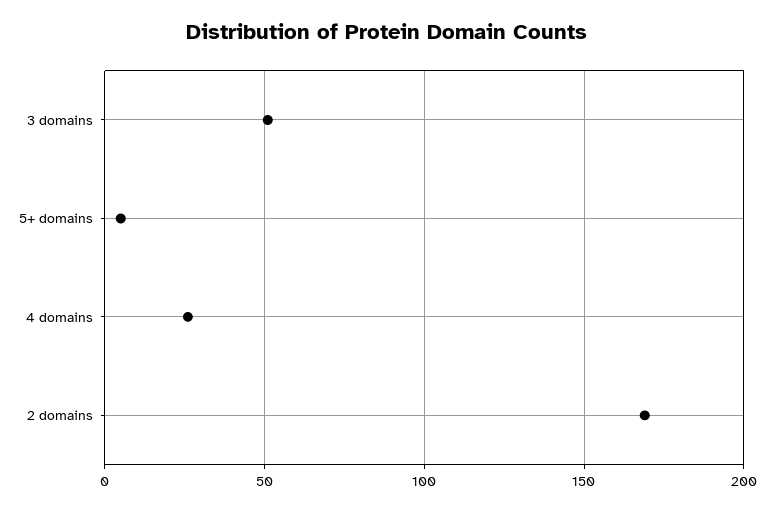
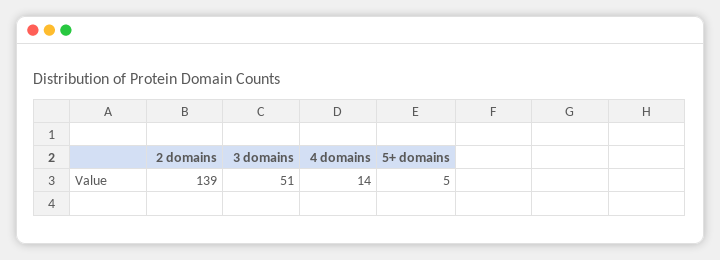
  {
    "3 domains": 51,
    "5+ domains": 5,
-   "4 domains": 25,
+   "4 domains": 14,
-   "2 domains": 170
+   "2 domains": 139
  }

